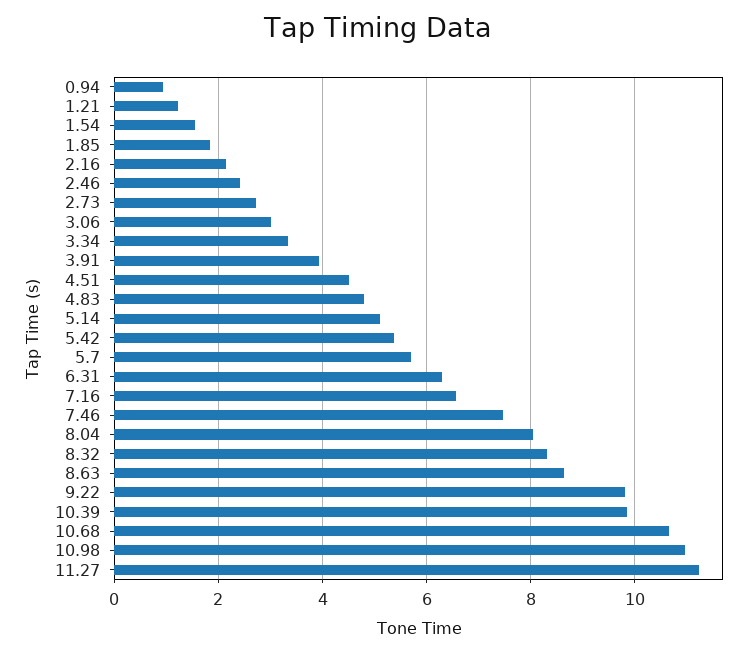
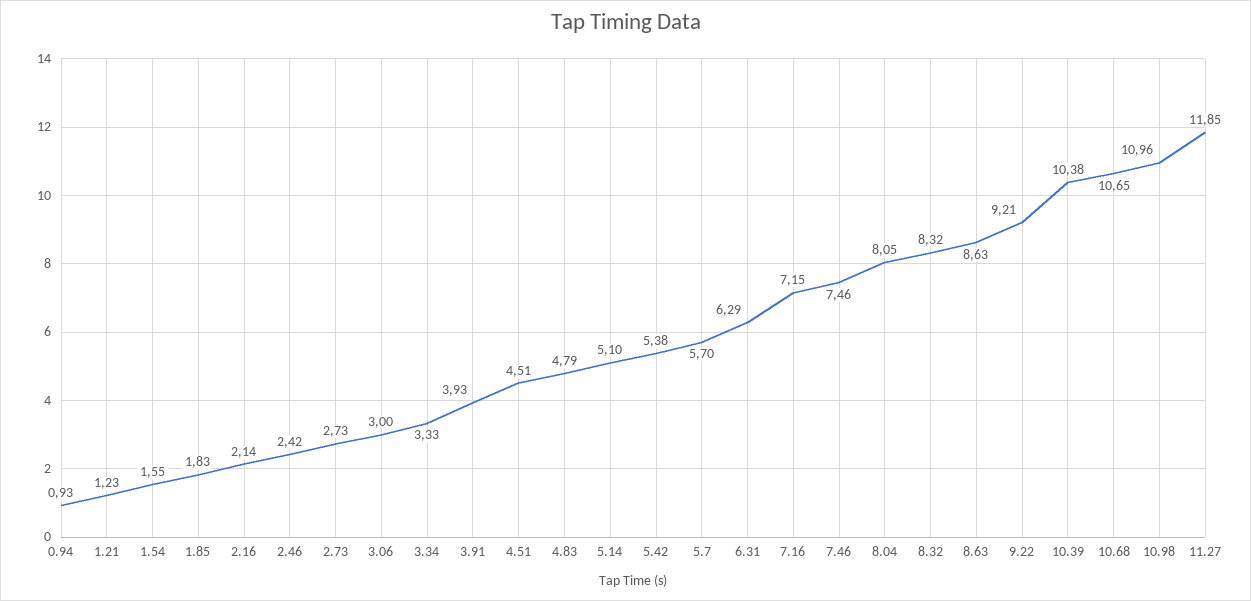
  {
    "0.94": 0.93,
    "1.21": 1.23,
    "1.54": 1.55,
    "1.85": 1.83,
    "2.16": 2.14,
    "2.46": 2.42,
    "2.73": 2.73,
    "3.06": 3,
    "3.34": 3.33,
    "3.91": 3.93,
    "4.51": 4.51,
    "4.83": 4.79,
    "5.14": 5.1,
    "5.42": 5.38,
    "5.7": 5.7,
    "6.31": 6.29,
-   "7.16": 6.6,
+   "7.16": 7.15,
    "7.46": 7.46,
    "8.04": 8.05,
    "8.32": 8.32,
    "8.63": 8.63,
-   "9.22": 9.8,
+   "9.22": 9.21,
-   "10.39": 9.8,
+   "10.39": 10.38,
    "10.68": 10.65,
    "10.98": 10.96,
-   "11.27": 11.2
+   "11.27": 11.85
  }

